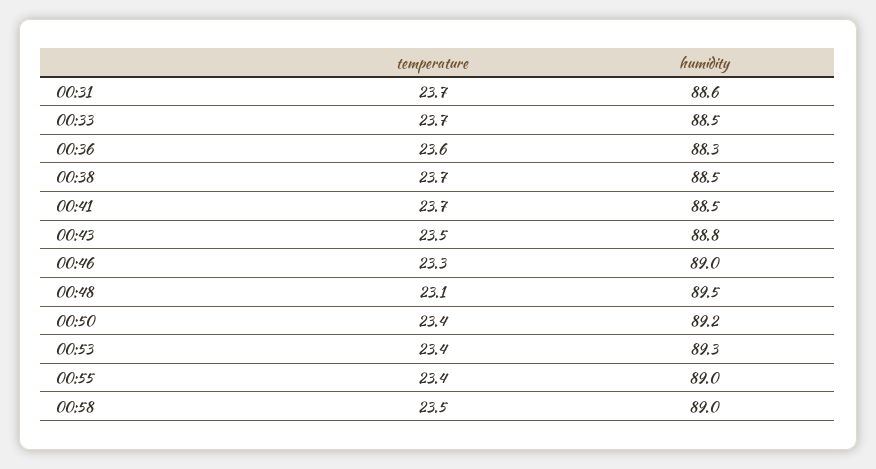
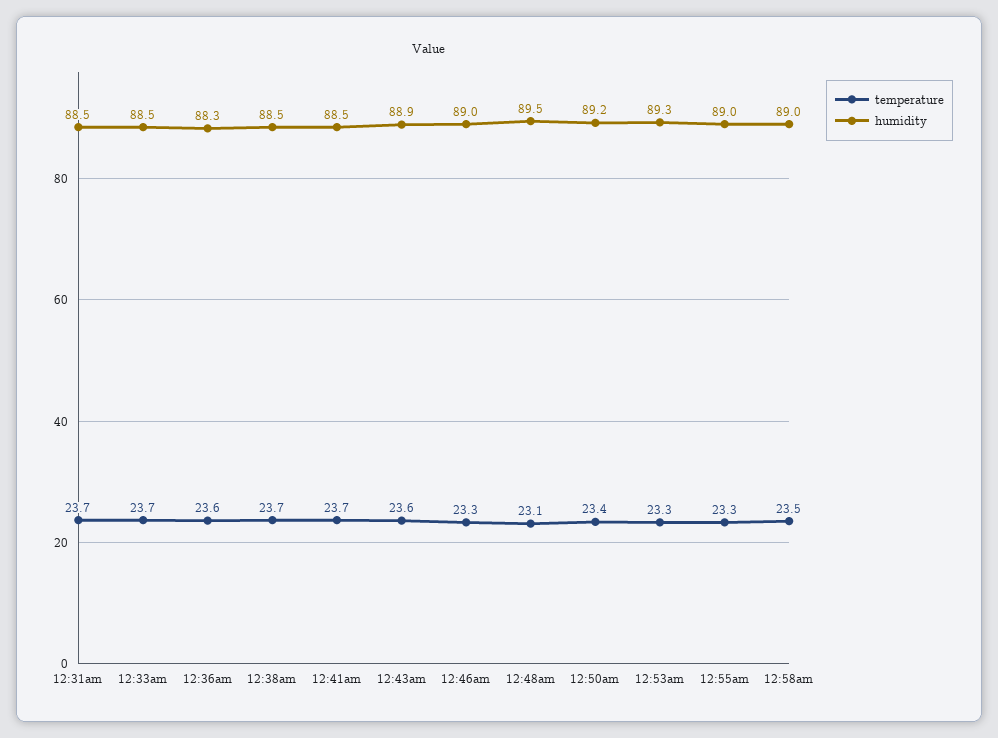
  {
    "temperature": {
      "00:31": 23.7,
      "00:33": 23.7,
      "00:36": 23.6,
      "00:38": 23.7,
      "00:41": 23.7,
-     "00:43": 23.5,
+     "00:43": 23.6,
      "00:46": 23.3,
      "00:48": 23.1,
      "00:50": 23.4,
-     "00:53": 23.4,
+     "00:53": 23.3,
-     "00:55": 23.4,
+     "00:55": 23.3,
      "00:58": 23.5
    },
    "humidity": {
-     "00:31": 88.6,
+     "00:31": 88.5,
      "00:33": 88.5,
      "00:36": 88.3,
      "00:38": 88.5,
      "00:41": 88.5,
-     "00:43": 88.8,
+     "00:43": 88.9,
      "00:46": 89,
      "00:48": 89.5,
      "00:50": 89.2,
      "00:53": 89.3,
      "00:55": 89,
      "00:58": 89
    }
  }

